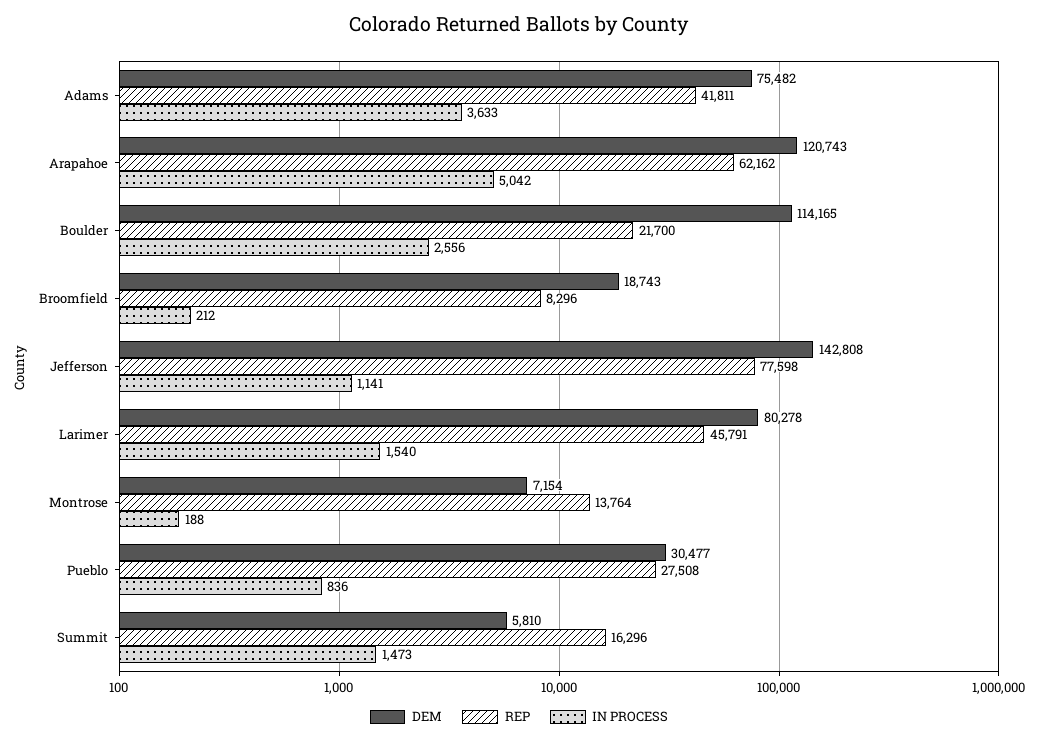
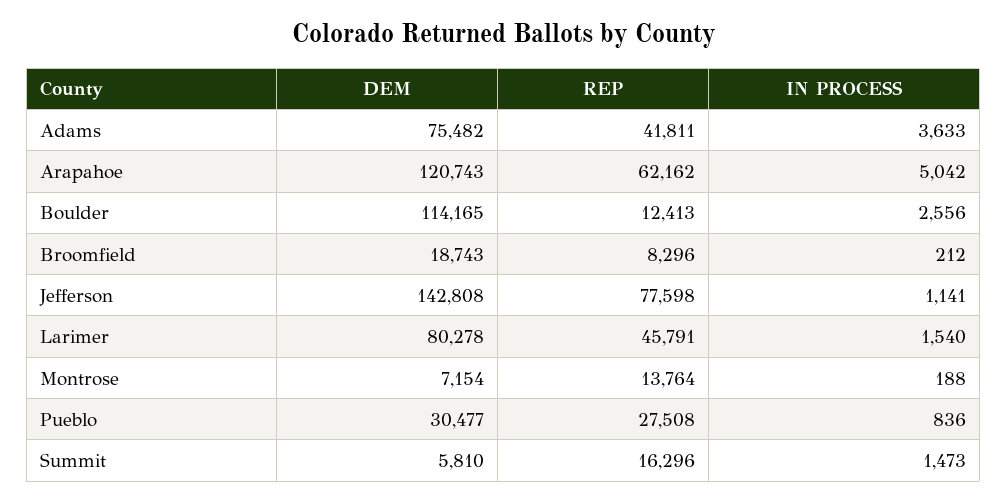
  {
    "DEM": {
      "Adams": 75482,
      "Arapahoe": 120743,
      "Boulder": 114165,
      "Broomfield": 18743,
      "Jefferson": 142808,
      "Larimer": 80278,
      "Montrose": 7154,
      "Pueblo": 30477,
      "Summit": 5810
    },
    "REP": {
      "Adams": 41811,
      "Arapahoe": 62162,
-     "Boulder": 21700,
+     "Boulder": 12413,
      "Broomfield": 8296,
      "Jefferson": 77598,
      "Larimer": 45791,
      "Montrose": 13764,
      "Pueblo": 27508,
      "Summit": 16296
    },
    "IN PROCESS": {
      "Adams": 3633,
      "Arapahoe": 5042,
      "Boulder": 2556,
      "Broomfield": 212,
      "Jefferson": 1141,
      "Larimer": 1540,
      "Montrose": 188,
      "Pueblo": 836,
      "Summit": 1473
    }
  }

